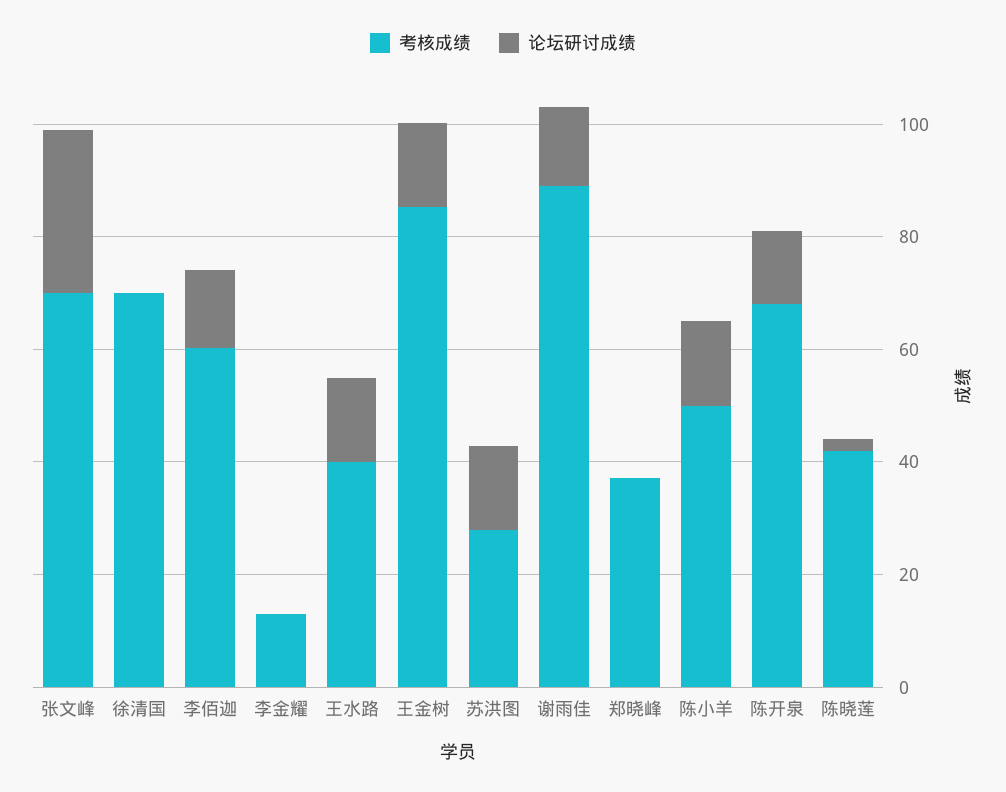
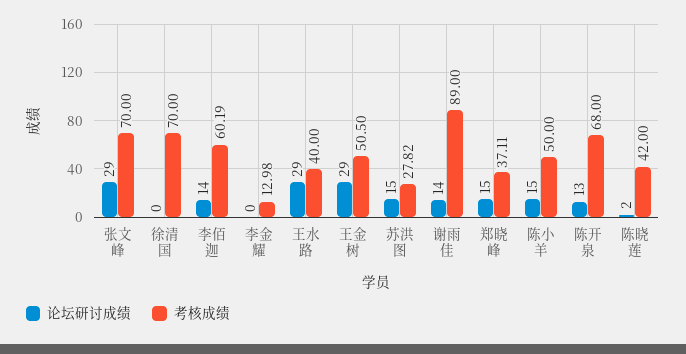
  {
    "考核成绩": {
      "张文峰": 70,
      "徐清国": 70,
      "李佰迦": 60.19,
      "李金耀": 12.98,
      "王水路": 40,
-     "王金树": 85,
+     "王金树": 50.5,
      "苏洪图": 27.82,
      "谢雨佳": 89,
      "郑晓峰": 37.11,
      "陈小羊": 50,
      "陈开泉": 68,
      "陈晓莲": 42
    },
    "论坛研讨成绩": {
      "张文峰": 29,
      "徐清国": 0,
      "李佰迦": 14,
      "李金耀": 0,
-     "王水路": 15,
+     "王水路": 29,
-     "王金树": 15,
+     "王金树": 29,
      "苏洪图": 15,
      "谢雨佳": 14,
-     "郑晓峰": 0,
+     "郑晓峰": 15,
      "陈小羊": 15,
      "陈开泉": 13,
      "陈晓莲": 2
    }
  }

